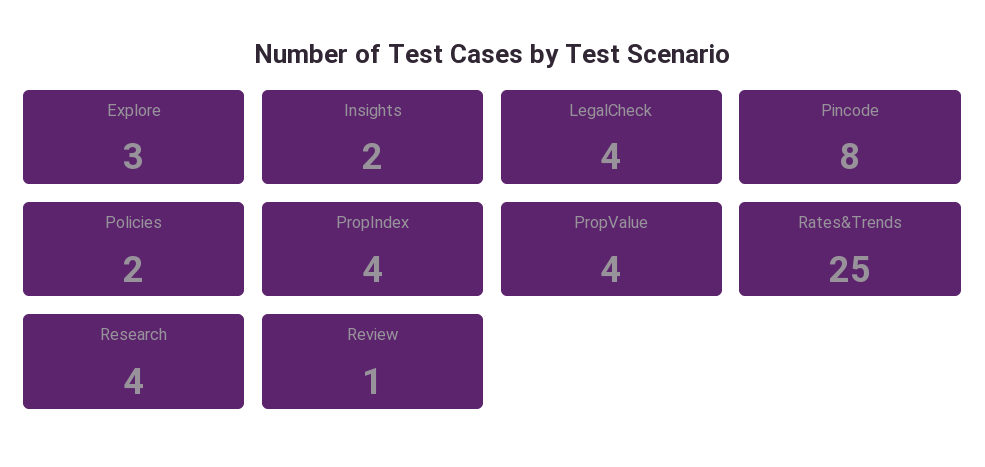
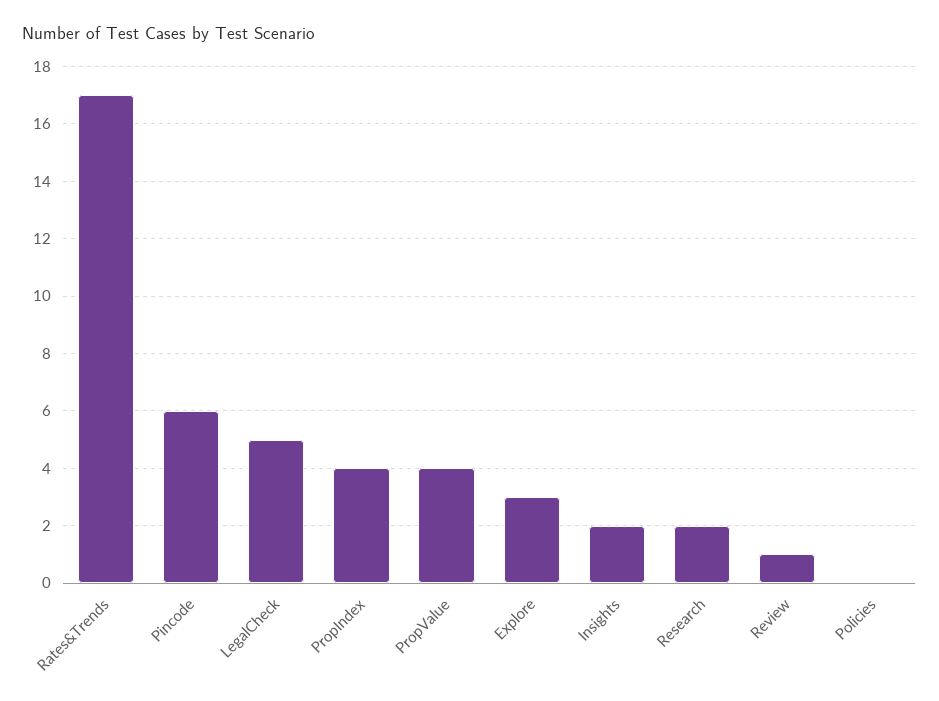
  {
    "Explore": 3,
    "Insights": 2,
-   "LegalCheck": 4,
+   "LegalCheck": 5,
-   "Pincode": 8,
+   "Pincode": 6,
-   "Policies": 2,
+   "Policies": 0,
    "PropIndex": 4,
    "PropValue": 4,
-   "Rates&Trends": 25,
+   "Rates&Trends": 17,
-   "Research": 4,
+   "Research": 2,
    "Review": 1
  }

